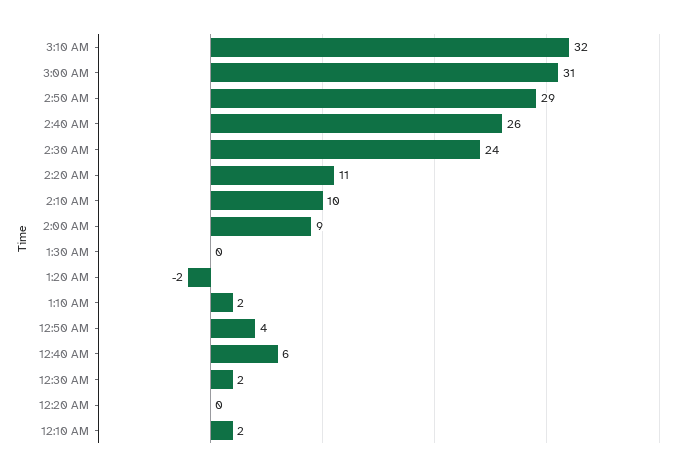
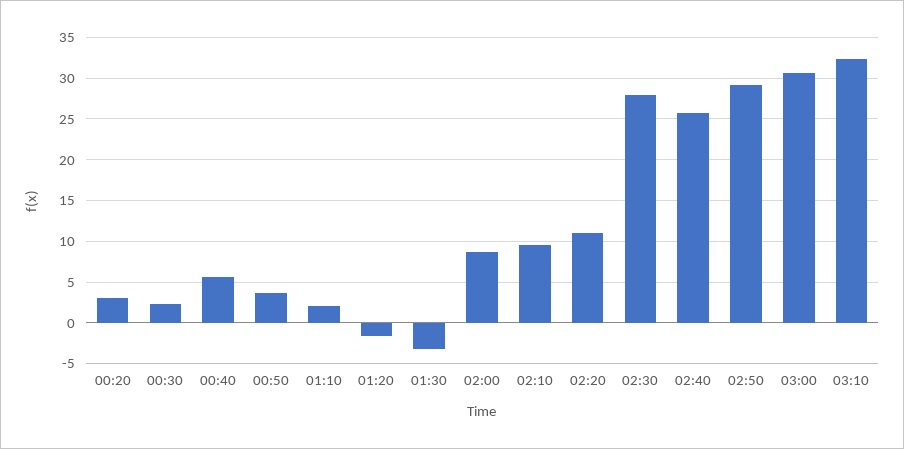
  {
    "3:10 AM": 32,
    "3:00 AM": 31,
    "2:50 AM": 29,
    "2:40 AM": 26,
-   "2:30 AM": 24,
+   "2:30 AM": 28,
    "2:20 AM": 11,
    "2:10 AM": 10,
    "2:00 AM": 9,
-   "1:30 AM": 0,
+   "1:30 AM": -3,
    "1:20 AM": -2,
    "1:10 AM": 2,
    "12:50 AM": 4,
    "12:40 AM": 6,
    "12:30 AM": 2,
-   "12:20 AM": 0,
+   "12:20 AM": 3
-   "12:10 AM": 2
  }

